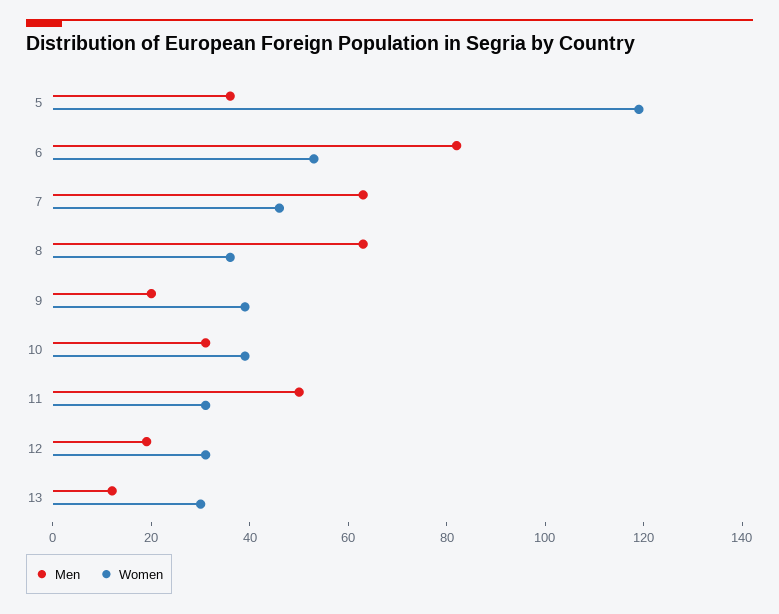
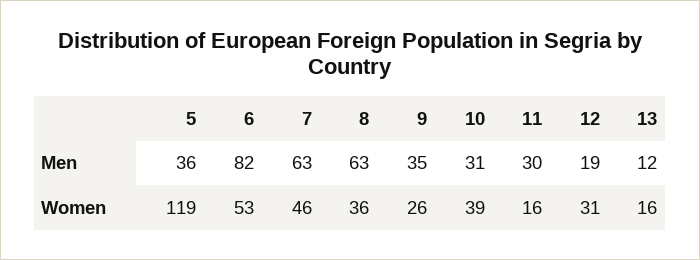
  {
    "Men": {
      "5": 36,
      "6": 82,
      "7": 63,
      "8": 63,
-     "9": 20,
+     "9": 35,
      "10": 31,
-     "11": 50,
+     "11": 30,
      "12": 19,
      "13": 12
    },
    "Women": {
      "5": 119,
      "6": 53,
      "7": 46,
      "8": 36,
-     "9": 40,
+     "9": 26,
      "10": 39,
-     "11": 30,
+     "11": 16,
      "12": 31,
-     "13": 30
+     "13": 16
    }
  }

